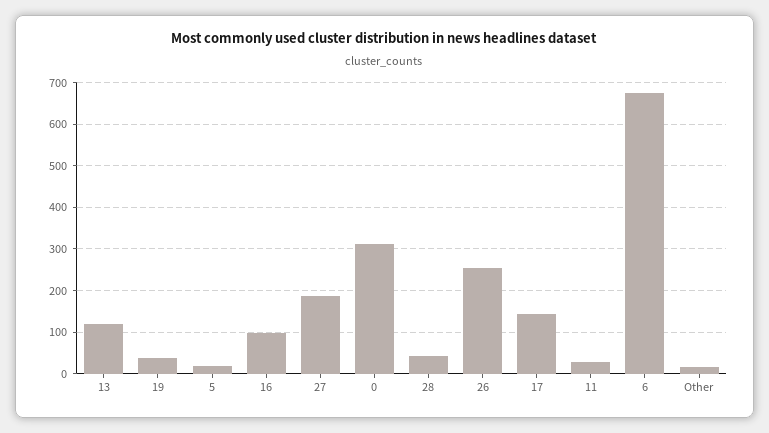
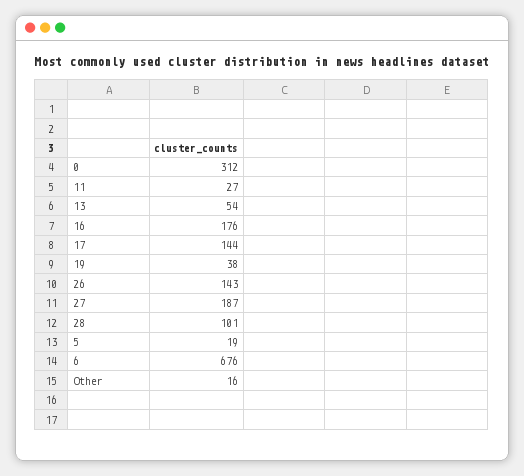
  {
-   "13": 120,
+   "13": 54,
    "19": 38,
    "5": 19,
-   "16": 100,
+   "16": 176,
    "27": 187,
    "0": 312,
-   "28": 40,
+   "28": 101,
-   "26": 260,
+   "26": 143,
    "17": 144,
    "11": 27,
    "6": 676,
    "Other": 16
  }

